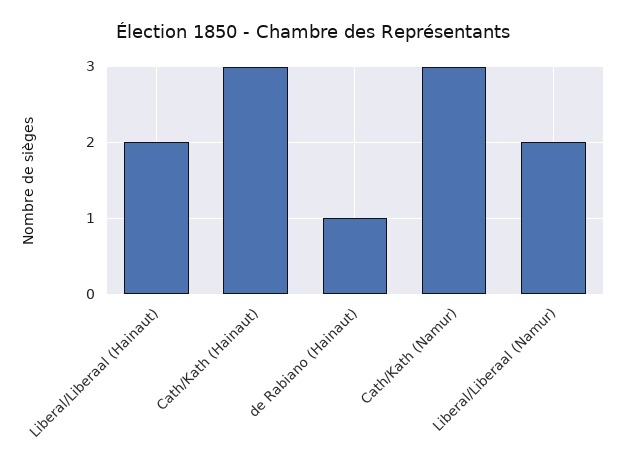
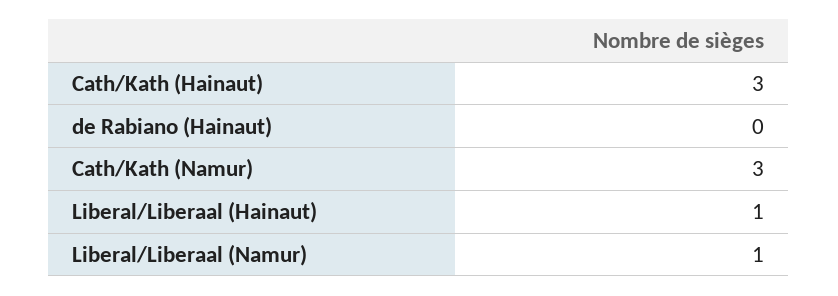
  {
-   "Liberal/Liberaal (Hainaut)": 2,
+   "Liberal/Liberaal (Hainaut)": 1,
    "Cath/Kath (Hainaut)": 3,
-   "de Rabiano (Hainaut)": 1,
+   "de Rabiano (Hainaut)": 0,
    "Cath/Kath (Namur)": 3,
-   "Liberal/Liberaal (Namur)": 2
+   "Liberal/Liberaal (Namur)": 1
  }

